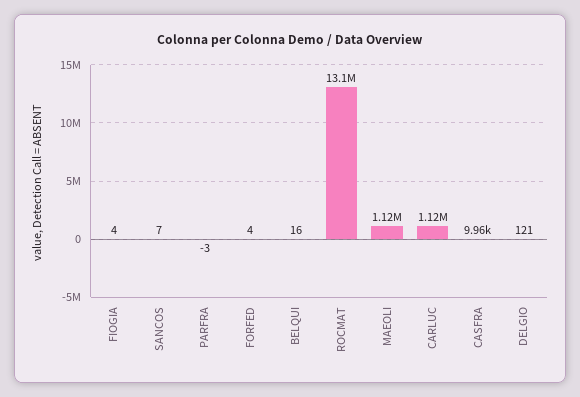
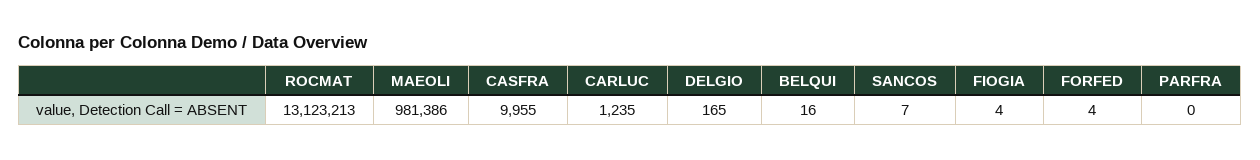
  {
    "FIOGIA": 4,
    "SANCOS": 7,
-   "PARFRA": -3,
+   "PARFRA": 0,
    "FORFED": 4,
    "BELQUI": 16,
    "ROCMAT": 13123213,
-   "MAEOLI": 1120000,
+   "MAEOLI": 981386,
-   "CARLUC": 1120000,
+   "CARLUC": 1235,
    "CASFRA": 9955,
-   "DELGIO": 121
+   "DELGIO": 165
  }

